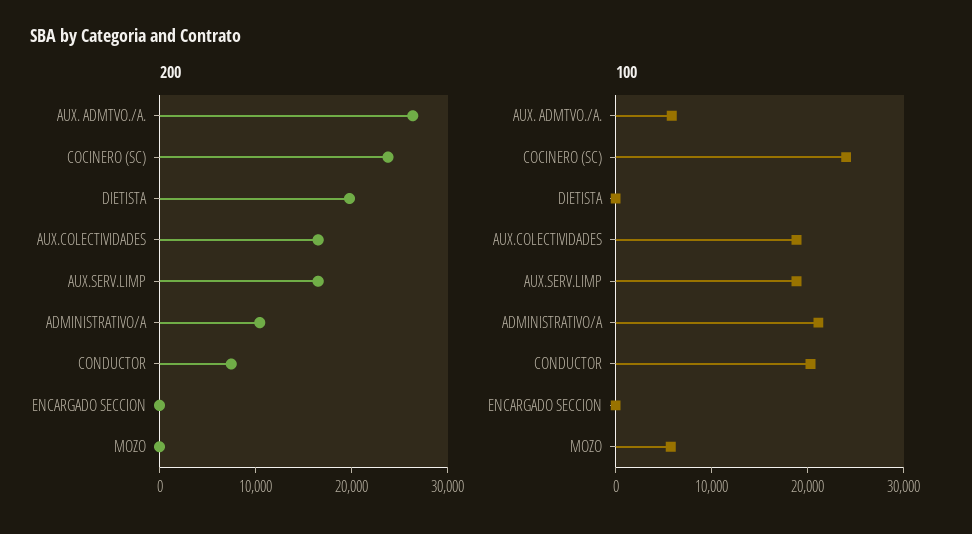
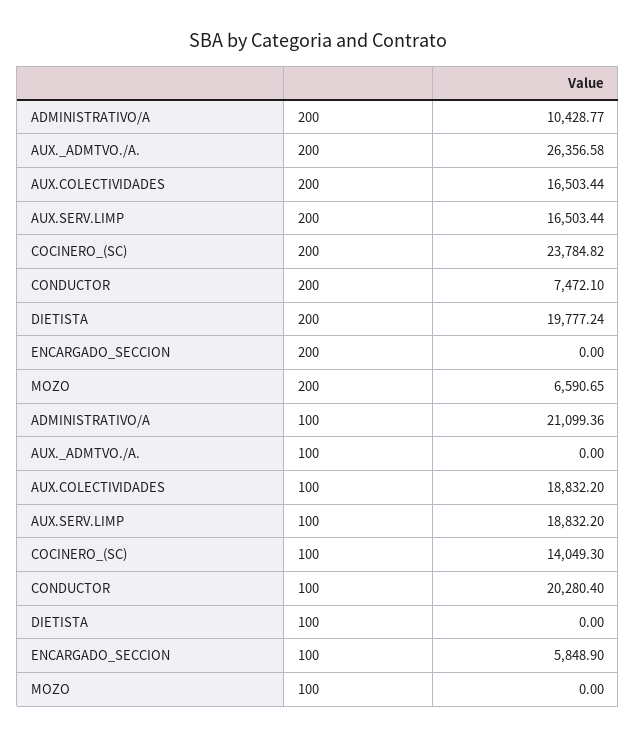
  {
    "200": {
      "AUX. ADMTVO./A.": 26356.58,
      "COCINERO (SC)": 23784.82,
      "DIETISTA": 19777.24,
      "AUX.COLECTIVIDADES": 16503.44,
      "AUX.SERV.LIMP": 16503.44,
      "ADMINISTRATIVO/A": 10428.77,
      "CONDUCTOR": 7472.1,
      "ENCARGADO SECCION": 0,
-     "MOZO": 0
+     "MOZO": 6590.65
    },
    "100": {
-     "AUX. ADMTVO./A.": 6000,
+     "AUX. ADMTVO./A.": 0,
-     "COCINERO (SC)": 24000,
+     "COCINERO (SC)": 14049.3,
      "DIETISTA": 0,
      "AUX.COLECTIVIDADES": 18832.2,
      "AUX.SERV.LIMP": 18832.2,
      "ADMINISTRATIVO/A": 21099.36,
      "CONDUCTOR": 20280.4,
-     "ENCARGADO SECCION": 0,
+     "ENCARGADO SECCION": 5848.9,
-     "MOZO": 6000
+     "MOZO": 0
    }
  }

